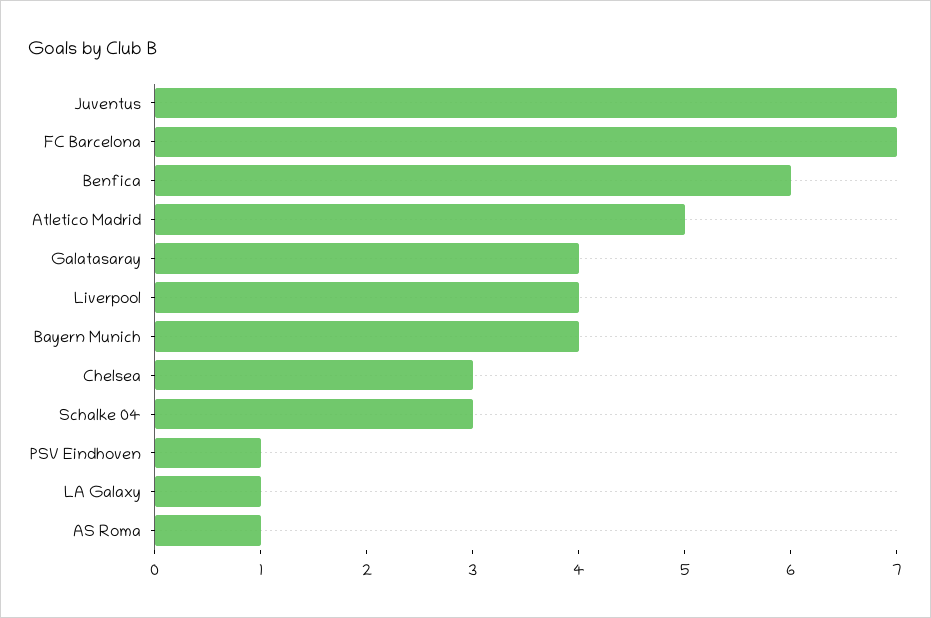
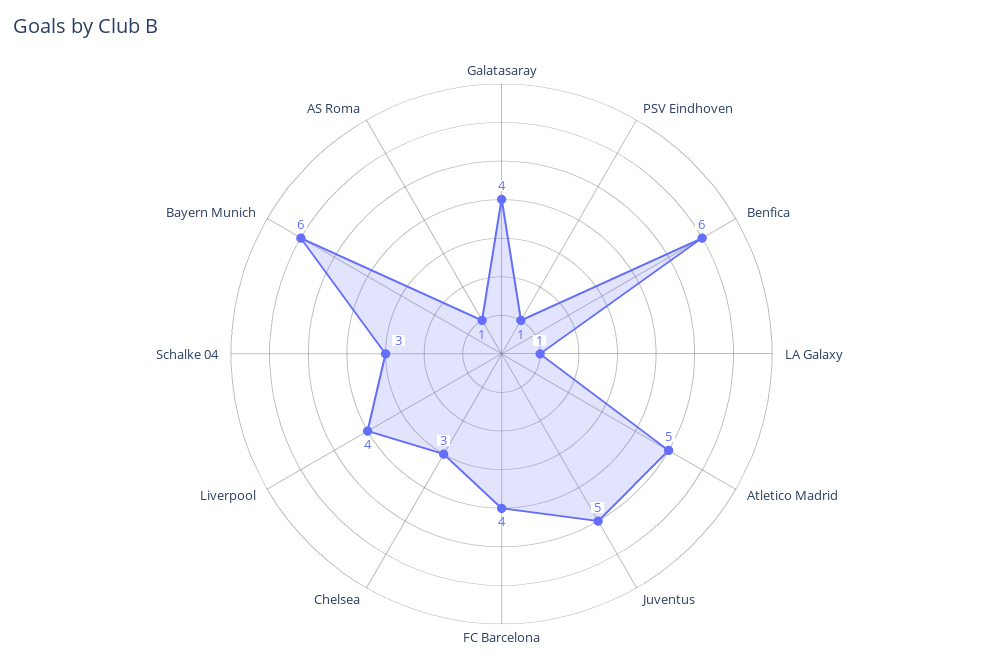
  {
-   "Juventus": 7,
+   "Juventus": 5,
-   "FC Barcelona": 7,
+   "FC Barcelona": 4,
    "Benfica": 6,
    "Atletico Madrid": 5,
    "Galatasaray": 4,
    "Liverpool": 4,
-   "Bayern Munich": 4,
+   "Bayern Munich": 6,
    "Chelsea": 3,
    "Schalke 04": 3,
    "PSV Eindhoven": 1,
    "LA Galaxy": 1,
    "AS Roma": 1
  }

